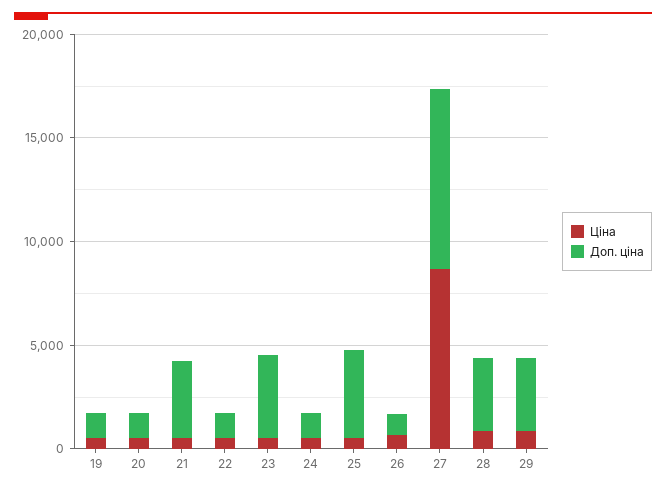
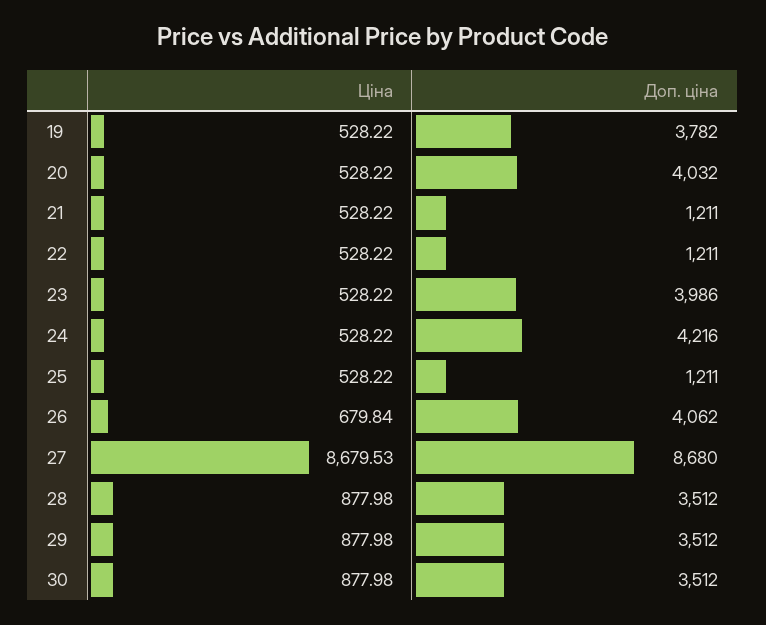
  {
    "Ціна": {
      "19": 528.22,
      "20": 528.22,
      "21": 528.22,
      "22": 528.22,
      "23": 528.22,
      "24": 528.22,
      "25": 528.22,
      "26": 679.84,
      "27": 8679.53,
      "28": 877.98,
-     "29": 877.98
+     "29": 877.98,
+     "30": 877.98
    },
    "Доп. ціна": {
-     "19": 1000,
+     "19": 3782,
-     "20": 1000,
+     "20": 4032,
-     "21": 4000,
+     "21": 1211,
      "22": 1211,
      "23": 3986,
-     "24": 1000,
+     "24": 4216,
-     "25": 4000,
+     "25": 1211,
-     "26": 1000,
+     "26": 4062,
      "27": 8680,
      "28": 3512,
-     "29": 3512
+     "29": 3512,
+     "30": 3512
    }
  }

